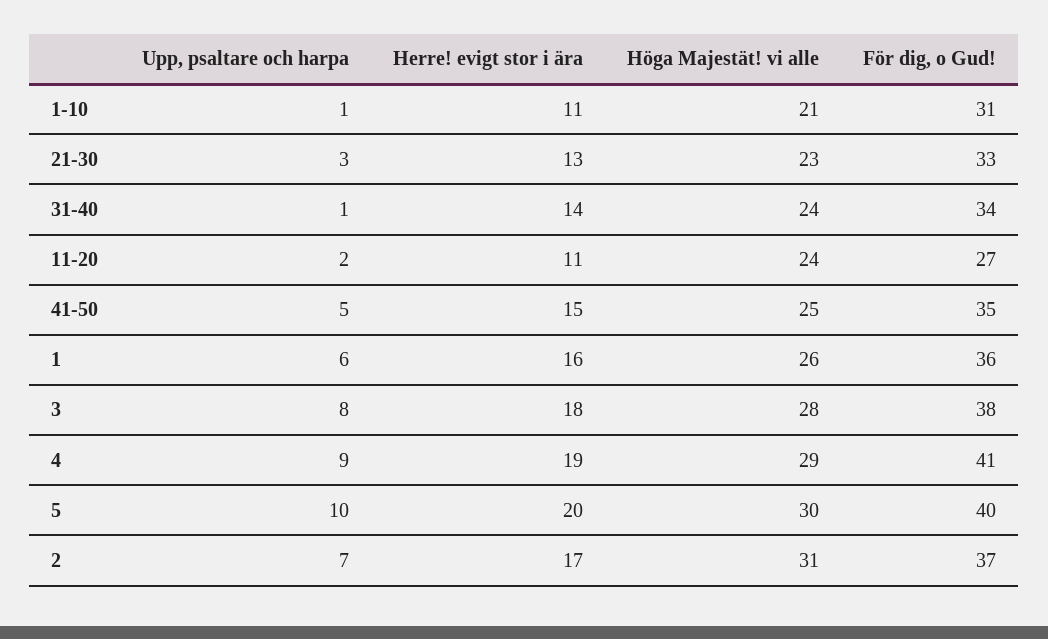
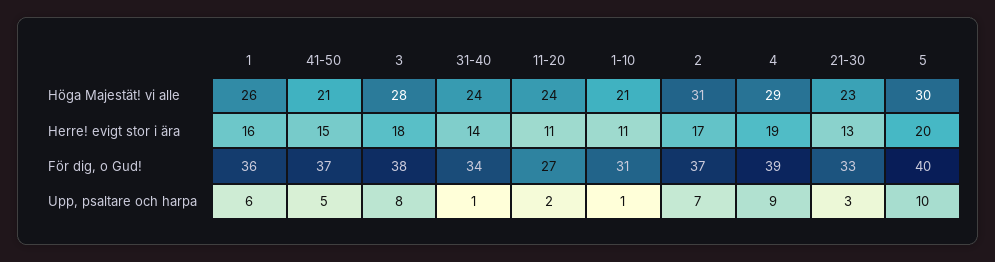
  {
    "Upp, psaltare och harpa": {
      "1-10": 1,
      "21-30": 3,
      "31-40": 1,
      "11-20": 2,
      "41-50": 5,
      "1": 6,
      "3": 8,
      "4": 9,
      "5": 10,
      "2": 7
    },
    "Herre! evigt stor i ära": {
      "1-10": 11,
      "21-30": 13,
      "31-40": 14,
      "11-20": 11,
      "41-50": 15,
      "1": 16,
      "3": 18,
      "4": 19,
      "5": 20,
      "2": 17
    },
    "Höga Majestät! vi alle": {
      "1-10": 21,
      "21-30": 23,
      "31-40": 24,
      "11-20": 24,
-     "41-50": 25,
+     "41-50": 21,
      "1": 26,
      "3": 28,
      "4": 29,
      "5": 30,
      "2": 31
    },
    "För dig, o Gud!": {
      "1-10": 31,
      "21-30": 33,
      "31-40": 34,
      "11-20": 27,
-     "41-50": 35,
+     "41-50": 37,
      "1": 36,
      "3": 38,
-     "4": 41,
+     "4": 39,
      "5": 40,
      "2": 37
    }
  }

